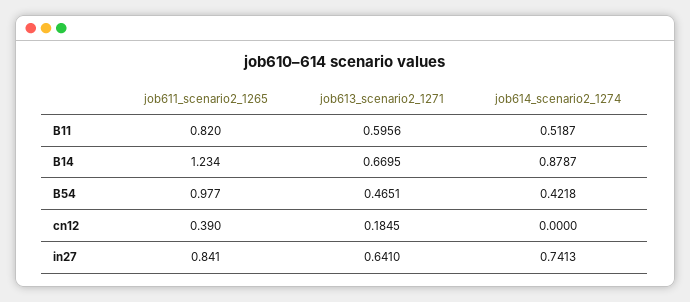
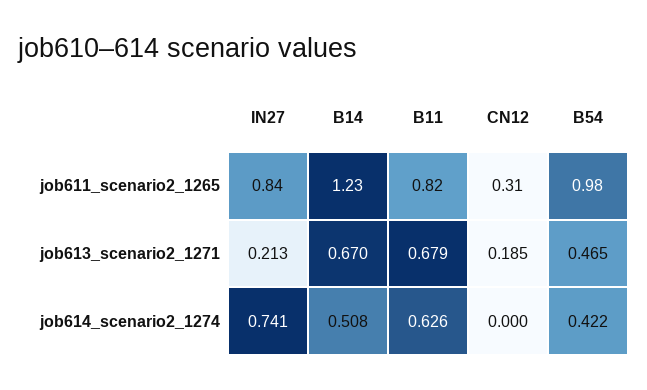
  {
    "job611_scenario2_1265": {
      "B11": 0.82,
      "B14": 1.234,
      "B54": 0.977,
-     "cn12": 0.39,
+     "cn12": 0.31,
      "in27": 0.841
    },
    "job613_scenario2_1271": {
-     "B11": 0.5956,
+     "B11": 0.679,
      "B14": 0.6695,
      "B54": 0.4651,
      "cn12": 0.1845,
-     "in27": 0.641
+     "in27": 0.213
    },
    "job614_scenario2_1274": {
-     "B11": 0.5187,
+     "B11": 0.626,
-     "B14": 0.8787,
+     "B14": 0.508,
      "B54": 0.4218,
      "cn12": 0,
      "in27": 0.7413
    }
  }

